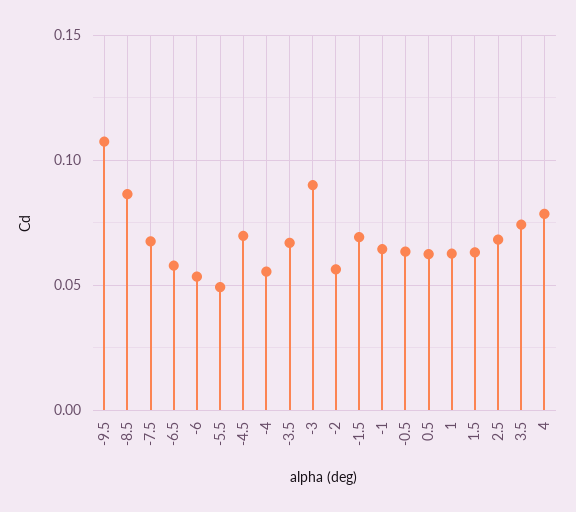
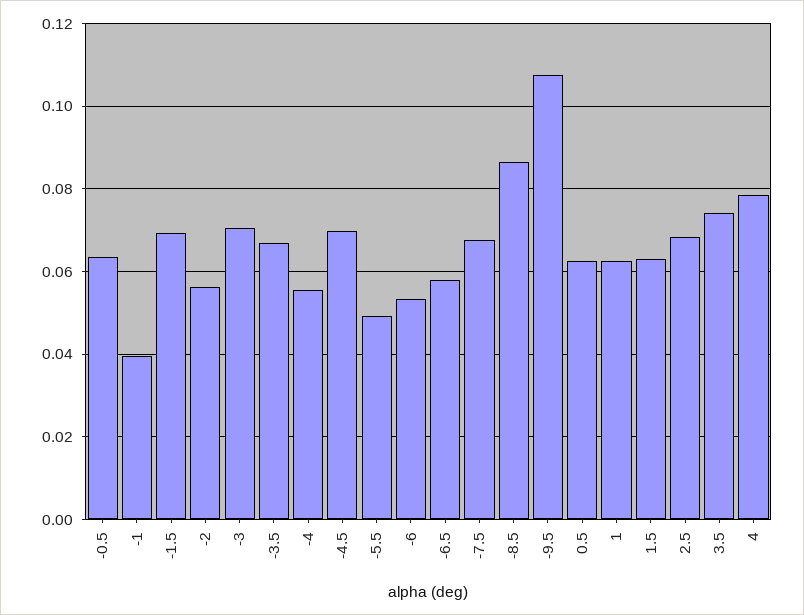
  {
    "-9.5": 0.108,
    "-8.5": 0.086,
    "-7.5": 0.068,
    "-6.5": 0.058,
    "-6": 0.054,
    "-5.5": 0.05,
    "-4.5": 0.07,
    "-4": 0.056,
    "-3.5": 0.066,
-   "-3": 0.09,
+   "-3": 0.07,
    "-2": 0.056,
    "-1.5": 0.07,
-   "-1": 0.065,
+   "-1": 0.04,
    "-0.5": 0.064,
    "0.5": 0.062,
    "1": 0.062,
    "1.5": 0.064,
    "2.5": 0.068,
    "3.5": 0.074,
    "4": 0.078
  }

